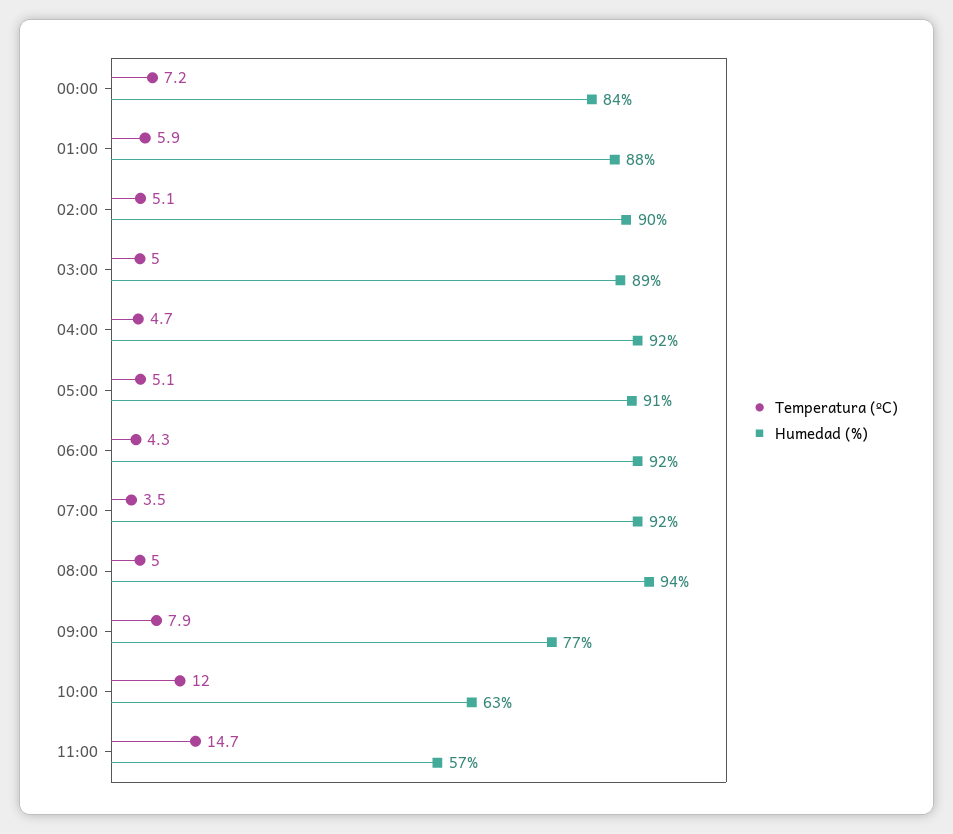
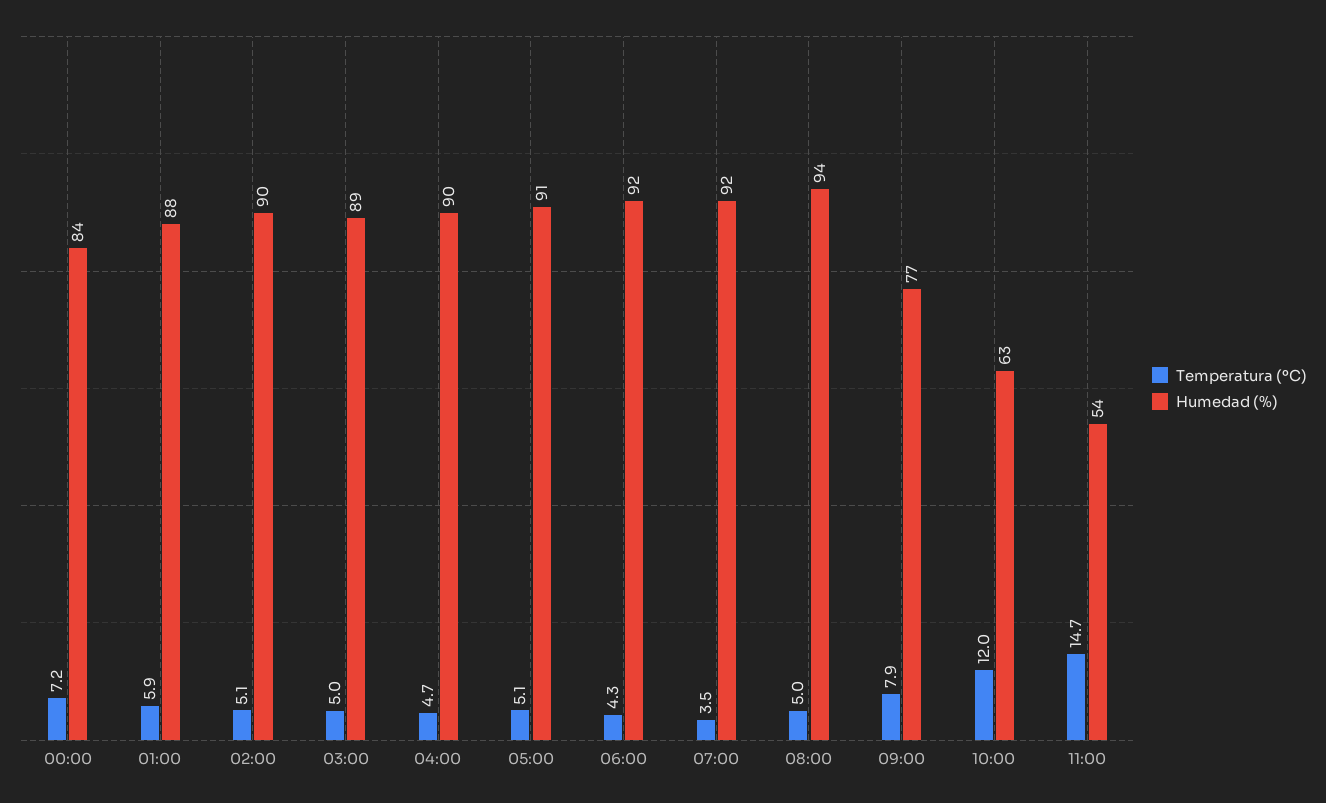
  {
    "Temperatura (ºC)": {
      "00:00": 7.2,
      "01:00": 5.9,
      "02:00": 5.1,
      "03:00": 5,
      "04:00": 4.7,
      "05:00": 5.1,
      "06:00": 4.3,
      "07:00": 3.5,
      "08:00": 5,
      "09:00": 7.9,
      "10:00": 12,
      "11:00": 14.7
    },
    "Humedad (%)": {
      "00:00": 84,
      "01:00": 88,
      "02:00": 90,
      "03:00": 89,
-     "04:00": 92,
+     "04:00": 90,
      "05:00": 91,
      "06:00": 92,
      "07:00": 92,
      "08:00": 94,
      "09:00": 77,
      "10:00": 63,
-     "11:00": 57
+     "11:00": 54
    }
  }

